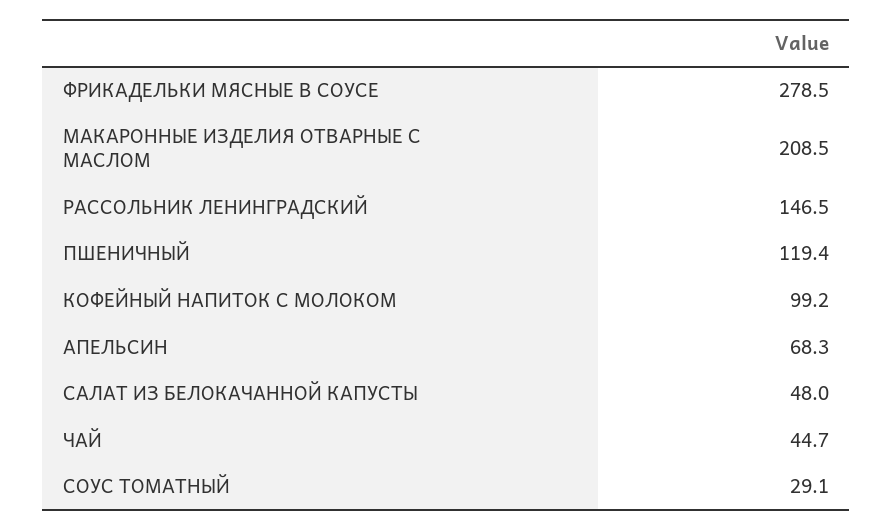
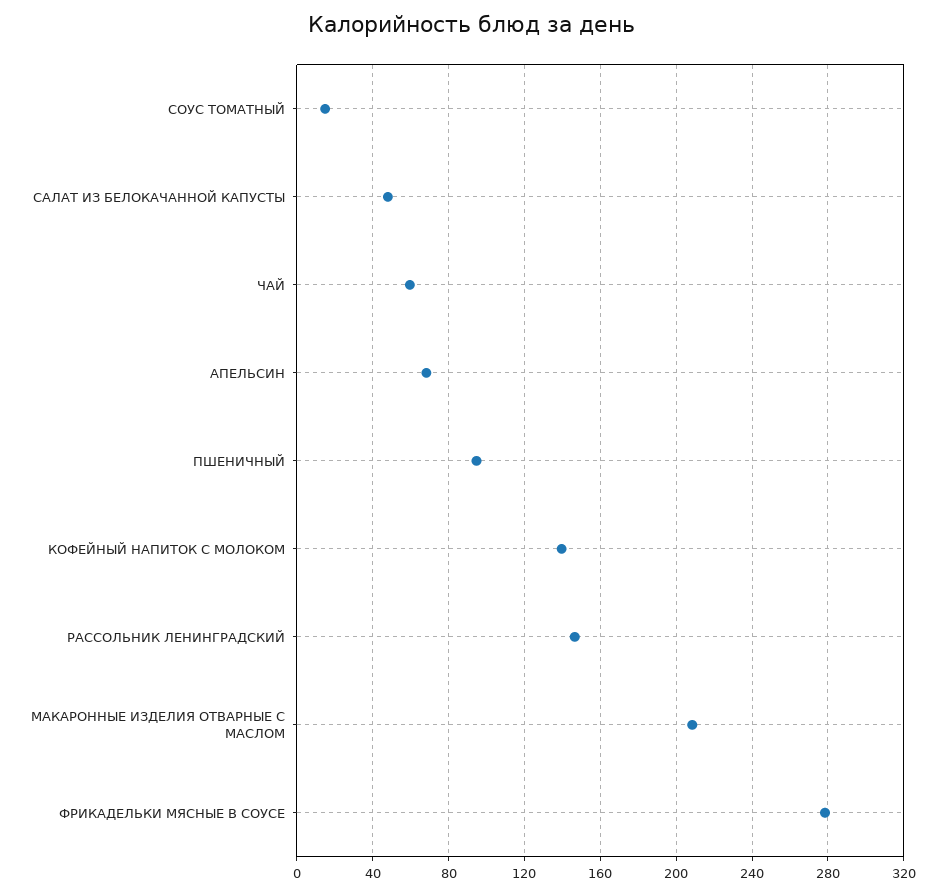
  {
    "ФРИКАДЕЛЬКИ МЯСНЫЕ В СОУСЕ": 278.5,
    "МАКАРОННЫЕ ИЗДЕЛИЯ ОТВАРНЫЕ С МАСЛОМ": 208.5,
    "РАССОЛЬНИК ЛЕНИНГРАДСКИЙ": 146.5,
-   "ПШЕНИЧНЫЙ": 119.4,
+   "ПШЕНИЧНЫЙ": 95,
-   "КОФЕЙНЫЙ НАПИТОК С МОЛОКОМ": 99.2,
+   "КОФЕЙНЫЙ НАПИТОК С МОЛОКОМ": 140,
    "АПЕЛЬСИН": 68.3,
    "САЛАТ ИЗ БЕЛОКАЧАННОЙ КАПУСТЫ": 48,
-   "ЧАЙ": 44.7,
+   "ЧАЙ": 60,
-   "СОУС ТОМАТНЫЙ": 29.1
+   "СОУС ТОМАТНЫЙ": 15
  }

